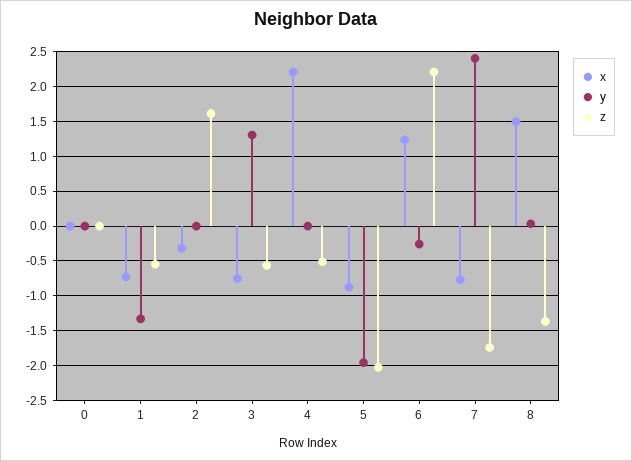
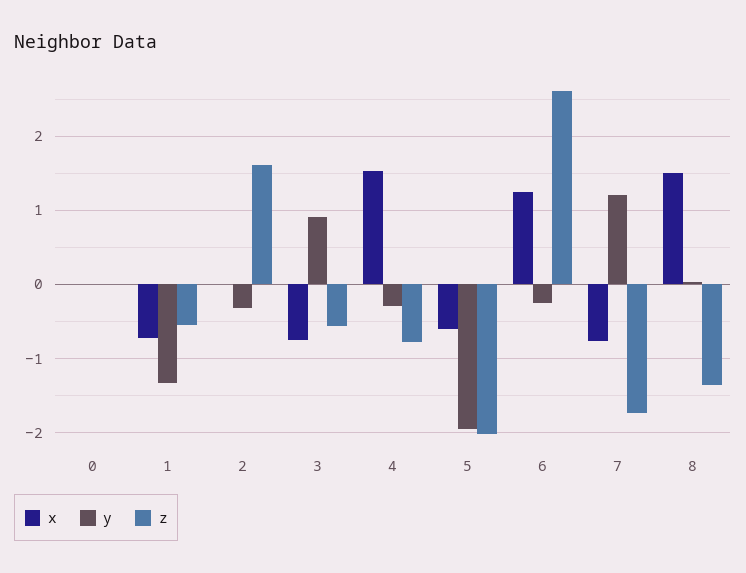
  {
    "x": {
      "0": 0,
      "1": -0.7,
-     "2": -0.3,
+     "2": 0,
      "3": -0.8,
-     "4": 2.2,
+     "4": 1.5,
-     "5": -0.9,
+     "5": -0.6,
      "6": 1.2,
      "7": -0.8,
      "8": 1.5
    },
    "y": {
      "0": 0,
      "1": -1.3,
-     "2": 0,
+     "2": -0.3,
-     "3": 1.3,
+     "3": 0.9,
-     "4": 0,
+     "4": -0.3,
      "5": -2,
      "6": -0.3,
-     "7": 2.4,
+     "7": 1.2,
      "8": 0
    },
    "z": {
      "0": 0,
      "1": -0.5,
      "2": 1.6,
      "3": -0.6,
-     "4": -0.5,
+     "4": -0.8,
      "5": -2,
-     "6": 2.2,
+     "6": 2.6,
      "7": -1.7,
      "8": -1.4
    }
  }

